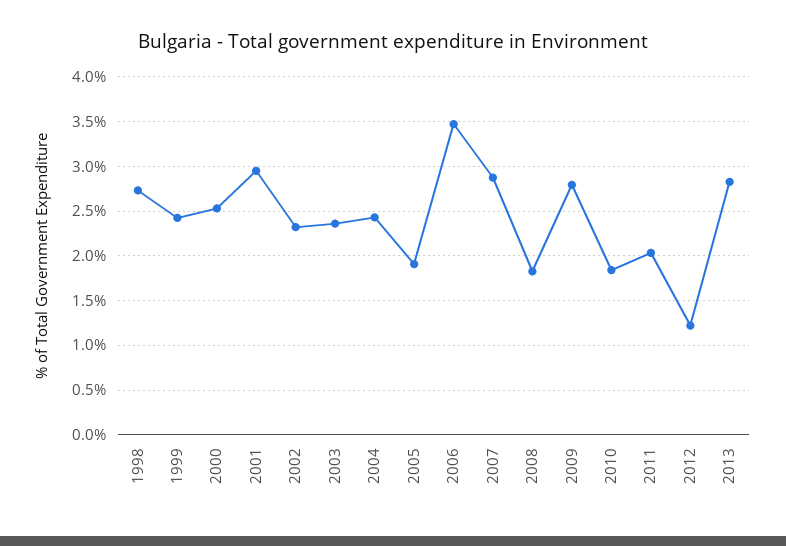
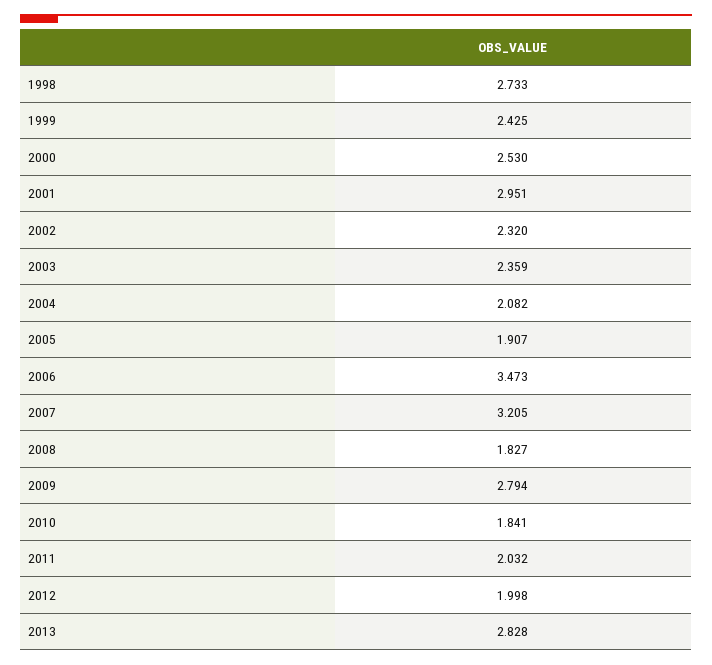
  {
    "1998": 2.733,
    "1999": 2.425,
    "2000": 2.53,
    "2001": 2.951,
    "2002": 2.32,
    "2003": 2.359,
-   "2004": 2.4,
+   "2004": 2.082,
    "2005": 1.907,
    "2006": 3.473,
-   "2007": 2.9,
+   "2007": 3.205,
    "2008": 1.827,
    "2009": 2.794,
    "2010": 1.841,
    "2011": 2.032,
-   "2012": 1.2,
+   "2012": 1.998,
    "2013": 2.828
  }

